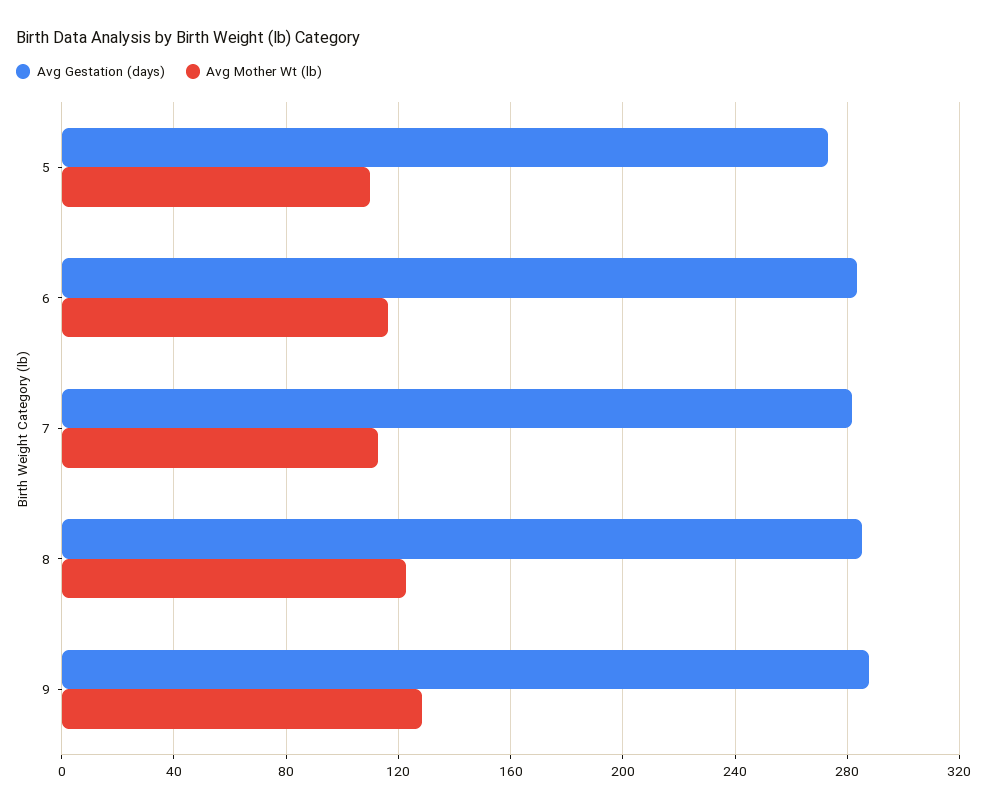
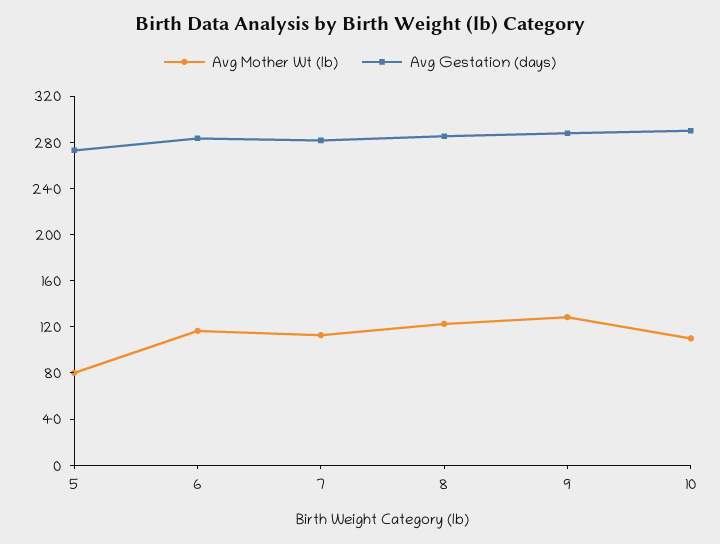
  {
    "Avg Gestation (days)": {
      "5": 275,
      "6": 285,
      "7": 280,
      "8": 285,
-     "9": 290
+     "9": 290,
+     "10": 290
    },
    "Avg Mother Wt (lb)": {
-     "5": 110,
+     "5": 80,
      "6": 115,
      "7": 115,
      "8": 125,
-     "9": 130
+     "9": 130,
+     "10": 110
    }
  }

